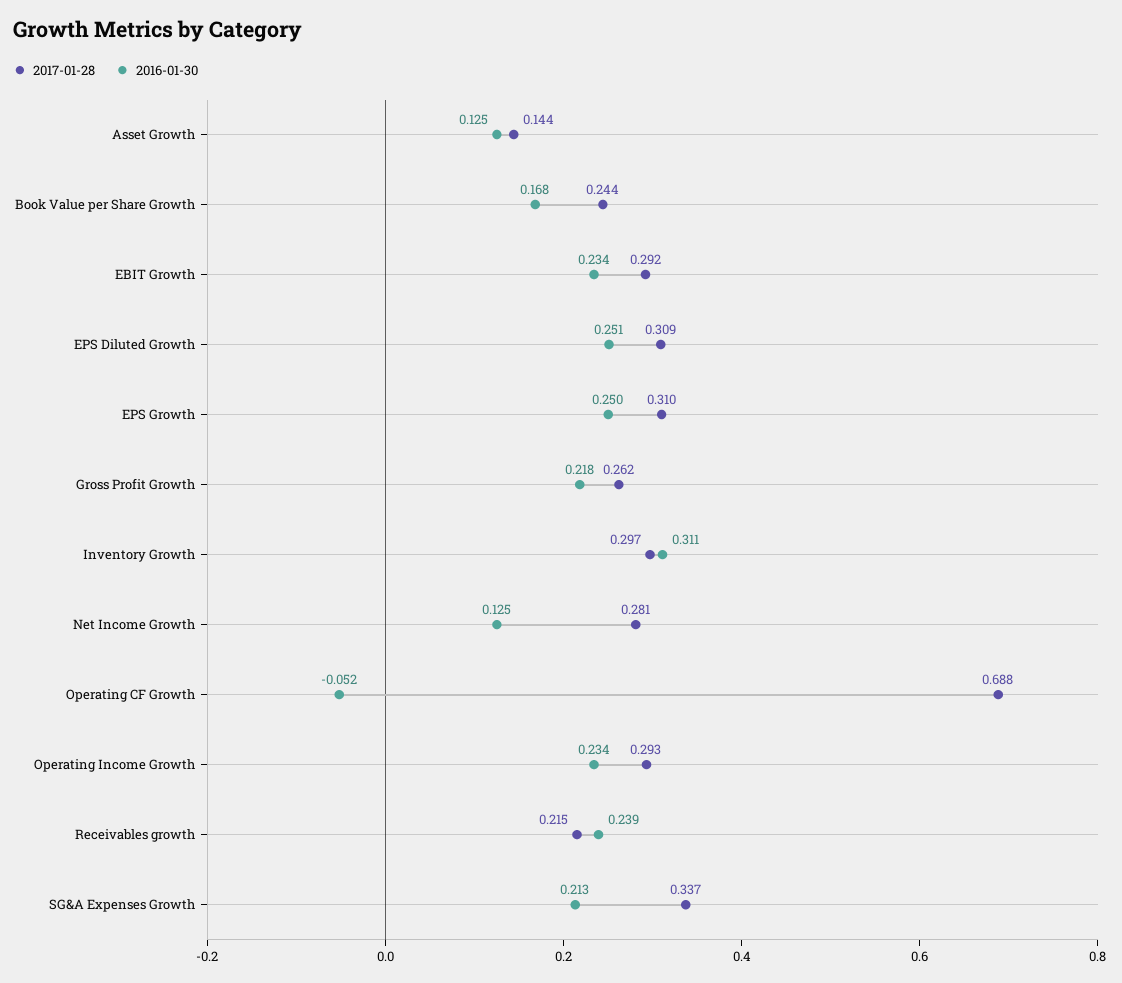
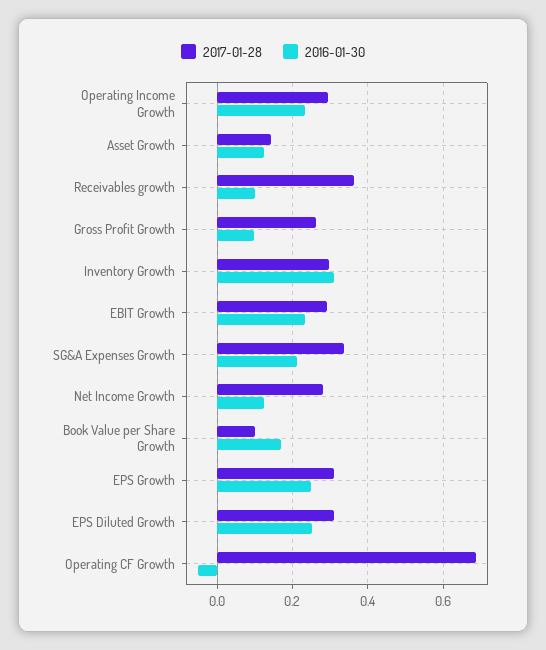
  {
    "2017-01-28": {
      "Asset Growth": 0.144,
-     "Book Value per Share Growth": 0.244,
+     "Book Value per Share Growth": 0.1,
      "EBIT Growth": 0.292,
      "EPS Diluted Growth": 0.309,
      "EPS Growth": 0.31,
      "Gross Profit Growth": 0.262,
      "Inventory Growth": 0.297,
      "Net Income Growth": 0.281,
      "Operating CF Growth": 0.688,
      "Operating Income Growth": 0.293,
-     "Receivables growth": 0.215,
+     "Receivables growth": 0.36,
      "SG&A Expenses Growth": 0.337
    },
    "2016-01-30": {
      "Asset Growth": 0.125,
      "Book Value per Share Growth": 0.168,
      "EBIT Growth": 0.234,
      "EPS Diluted Growth": 0.251,
      "EPS Growth": 0.25,
-     "Gross Profit Growth": 0.218,
+     "Gross Profit Growth": 0.1,
      "Inventory Growth": 0.311,
      "Net Income Growth": 0.125,
      "Operating CF Growth": -0.052,
      "Operating Income Growth": 0.234,
-     "Receivables growth": 0.239,
+     "Receivables growth": 0.1,
      "SG&A Expenses Growth": 0.213
    }
  }

